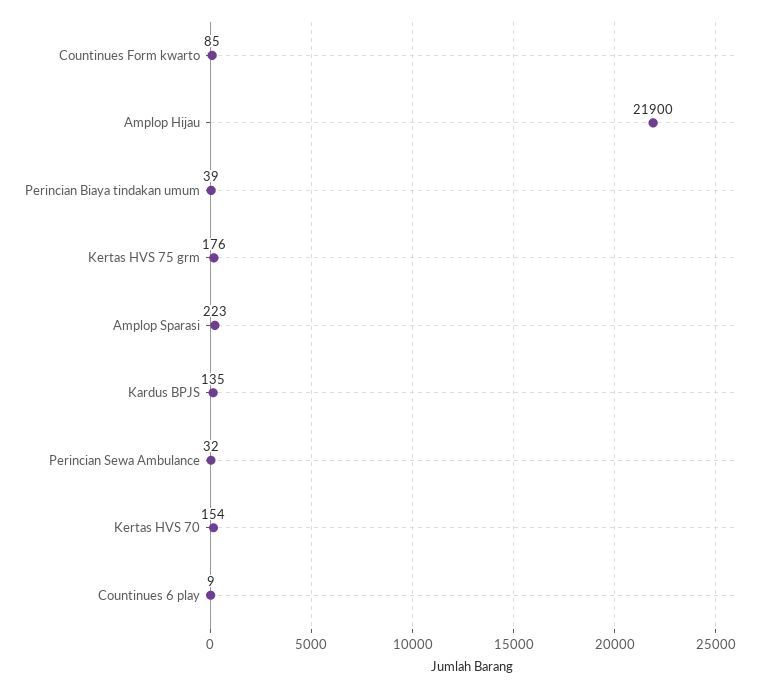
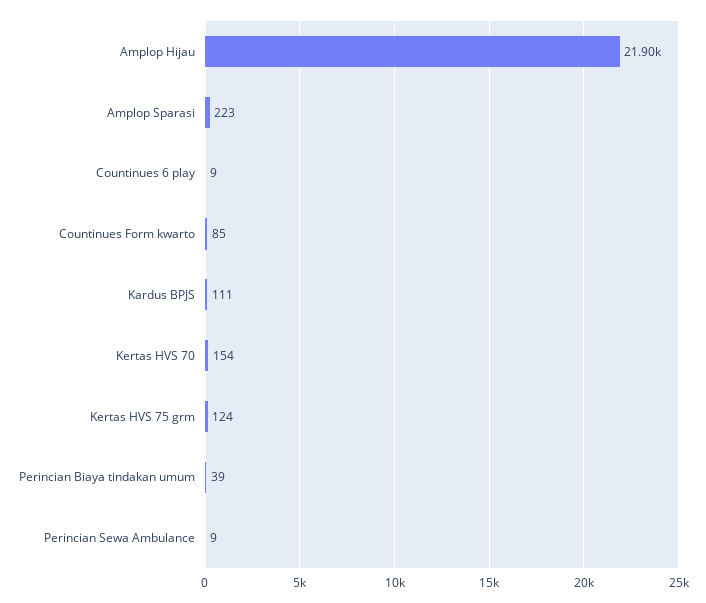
  {
    "Countinues Form kwarto": 85,
    "Amplop Hijau": 21900,
    "Perincian Biaya tindakan umum": 39,
-   "Kertas HVS 75 grm": 176,
+   "Kertas HVS 75 grm": 124,
    "Amplop Sparasi": 223,
-   "Kardus BPJS": 135,
+   "Kardus BPJS": 111,
-   "Perincian Sewa Ambulance": 32,
+   "Perincian Sewa Ambulance": 9,
    "Kertas HVS 70": 154,
    "Countinues 6 play": 9
  }

